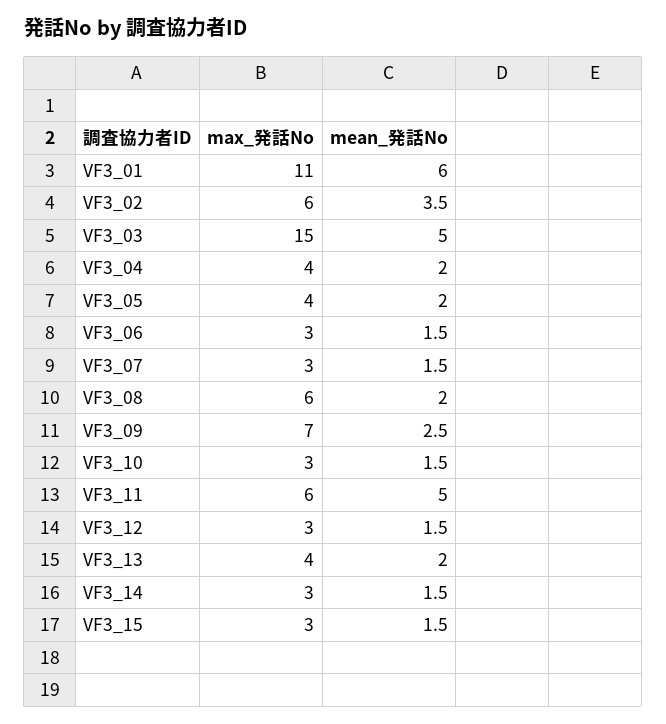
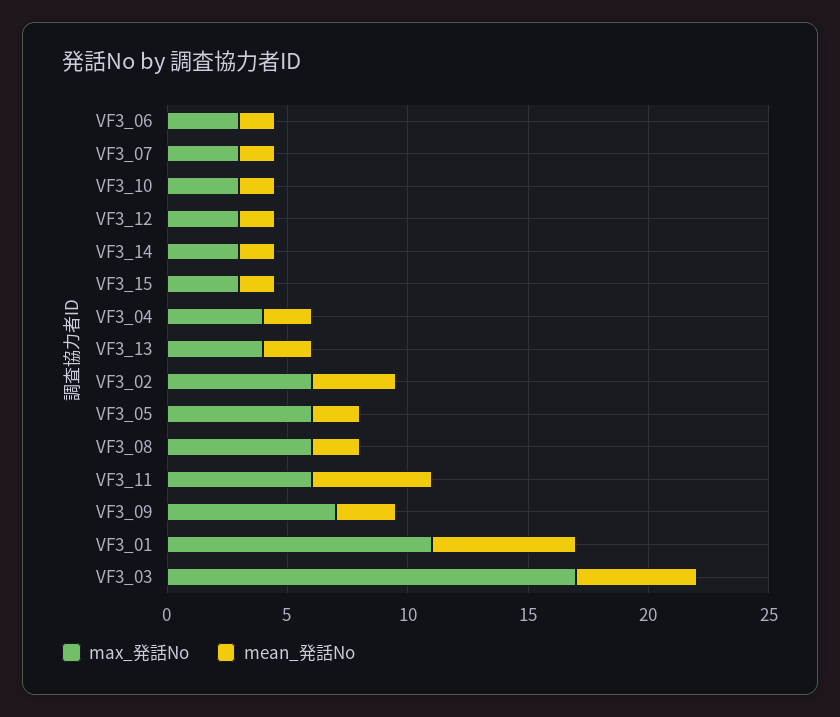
  {
    "max_発話No": {
      "VF3_01": 11,
      "VF3_02": 6,
-     "VF3_03": 15,
+     "VF3_03": 17,
      "VF3_04": 4,
-     "VF3_05": 4,
+     "VF3_05": 6,
      "VF3_06": 3,
      "VF3_07": 3,
      "VF3_08": 6,
      "VF3_09": 7,
      "VF3_10": 3,
      "VF3_11": 6,
      "VF3_12": 3,
      "VF3_13": 4,
      "VF3_14": 3,
      "VF3_15": 3
    },
    "mean_発話No": {
      "VF3_01": 6,
      "VF3_02": 3.5,
      "VF3_03": 5,
      "VF3_04": 2,
      "VF3_05": 2,
      "VF3_06": 1.5,
      "VF3_07": 1.5,
      "VF3_08": 2,
      "VF3_09": 2.5,
      "VF3_10": 1.5,
      "VF3_11": 5,
      "VF3_12": 1.5,
      "VF3_13": 2,
      "VF3_14": 1.5,
      "VF3_15": 1.5
    }
  }

